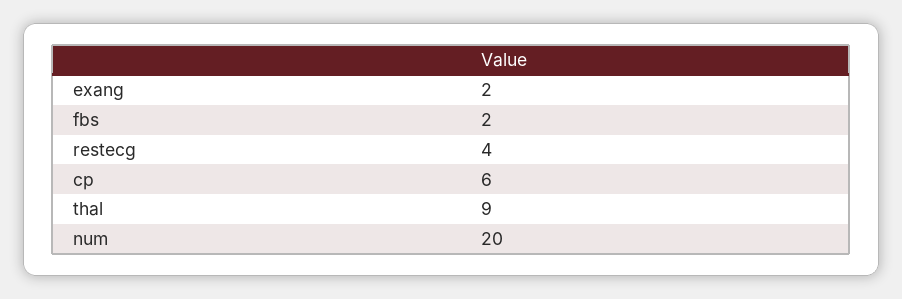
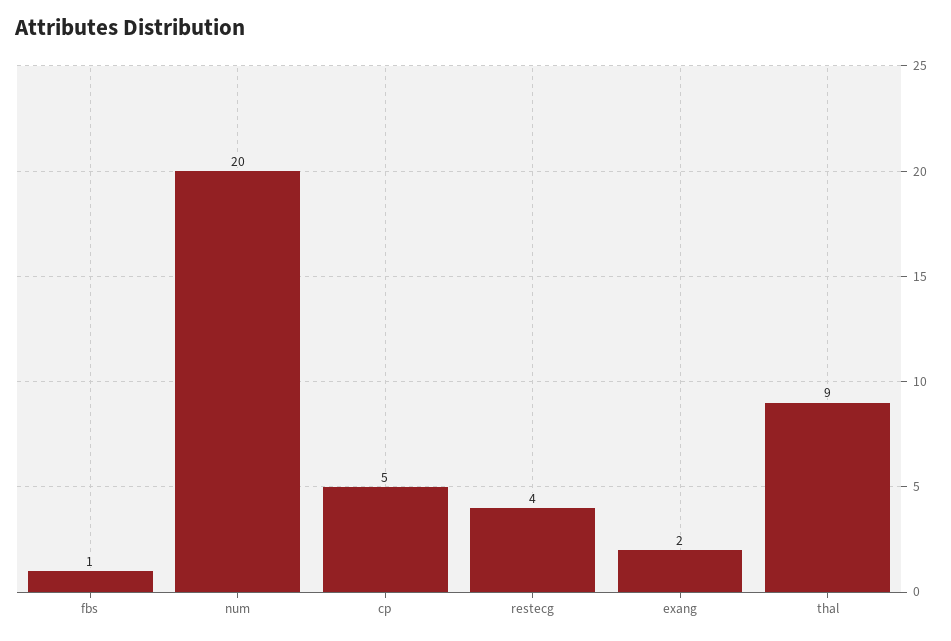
  {
    "exang": 2,
-   "fbs": 2,
+   "fbs": 1,
    "restecg": 4,
-   "cp": 6,
+   "cp": 5,
    "thal": 9,
    "num": 20
  }

